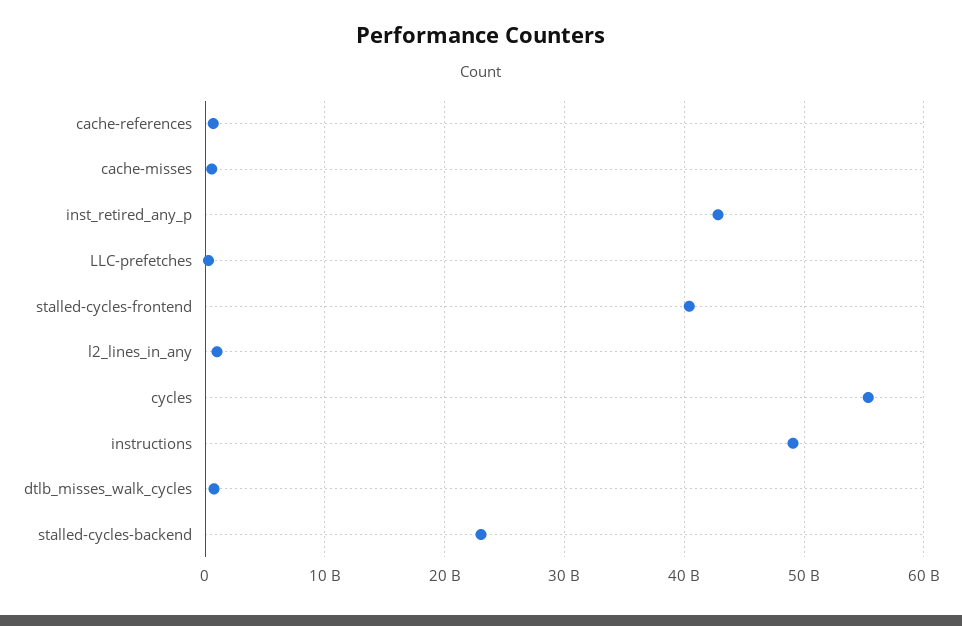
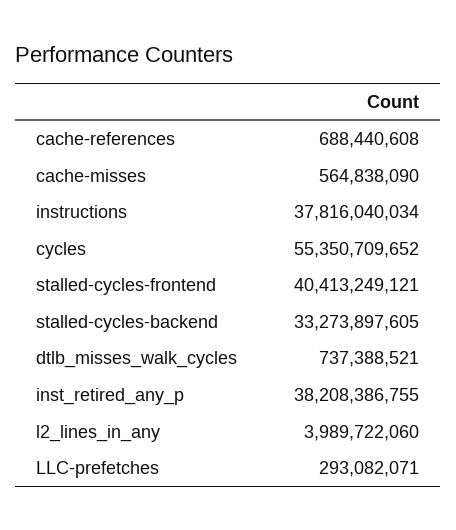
  {
    "cache-references": 688440608,
    "cache-misses": 564838090,
-   "inst_retired_any_p": 43000000000,
+   "inst_retired_any_p": 38208386755,
    "LLC-prefetches": 293082071,
    "stalled-cycles-frontend": 40413249121,
-   "l2_lines_in_any": 1000000000,
+   "l2_lines_in_any": 3989722060,
    "cycles": 55350709652,
-   "instructions": 49000000000,
+   "instructions": 37816040034,
    "dtlb_misses_walk_cycles": 737388521,
-   "stalled-cycles-backend": 23000000000
+   "stalled-cycles-backend": 33273897605
  }

